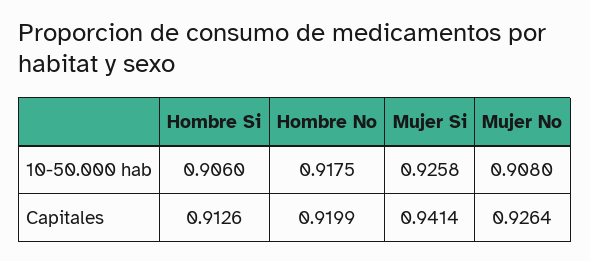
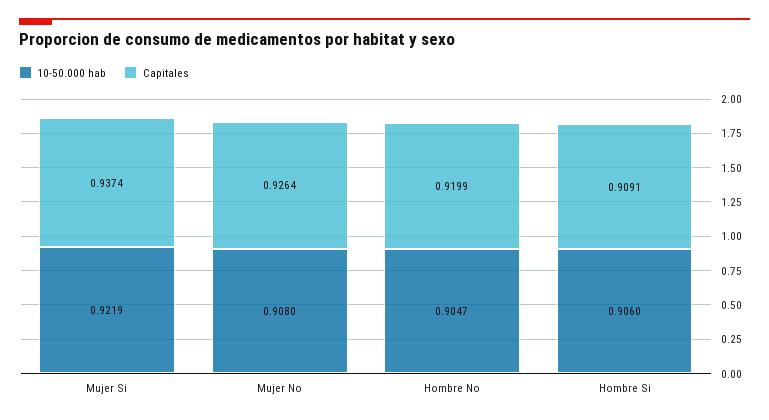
  {
    "10-50.000 hab": {
      "Hombre Si": 0.906,
-     "Hombre No": 0.9175,
+     "Hombre No": 0.9047,
-     "Mujer Si": 0.9258,
+     "Mujer Si": 0.9219,
      "Mujer No": 0.908
    },
    "Capitales": {
-     "Hombre Si": 0.9126,
+     "Hombre Si": 0.9091,
      "Hombre No": 0.9199,
-     "Mujer Si": 0.9414,
+     "Mujer Si": 0.9374,
      "Mujer No": 0.9264
    }
  }

